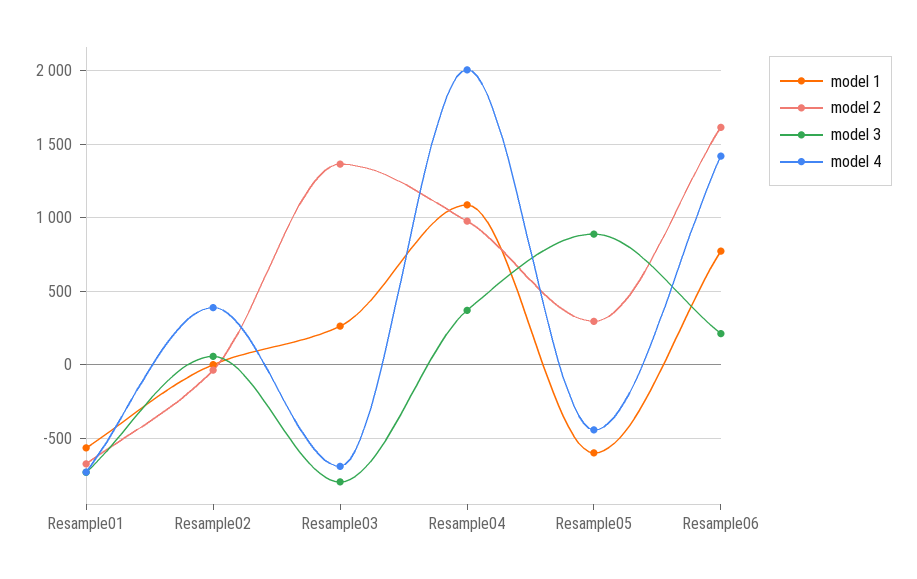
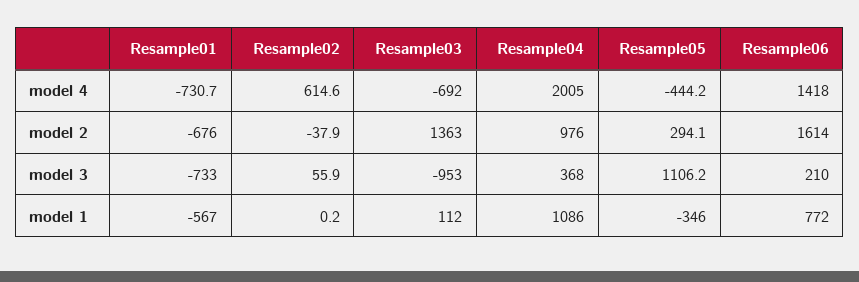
  {
    "model 1": {
      "Resample01": -567,
      "Resample02": 0.2,
-     "Resample03": 250,
+     "Resample03": 112,
      "Resample04": 1086,
-     "Resample05": -600,
+     "Resample05": -346,
      "Resample06": 772
    },
    "model 2": {
      "Resample01": -676,
      "Resample02": -37.9,
      "Resample03": 1363,
      "Resample04": 976,
      "Resample05": 294.1,
      "Resample06": 1614
    },
    "model 3": {
      "Resample01": -733,
      "Resample02": 55.9,
-     "Resample03": -800,
+     "Resample03": -953,
      "Resample04": 368,
-     "Resample05": 900,
+     "Resample05": 1106.2,
      "Resample06": 210
    },
    "model 4": {
      "Resample01": -730.7,
-     "Resample02": 400,
+     "Resample02": 614.6,
      "Resample03": -692,
      "Resample04": 2005,
      "Resample05": -444.2,
      "Resample06": 1418
    }
  }

